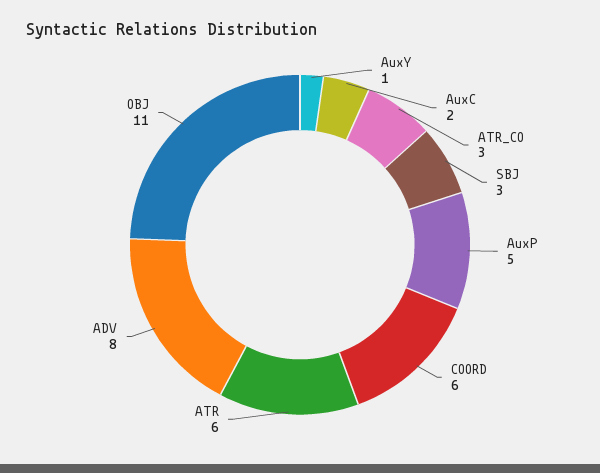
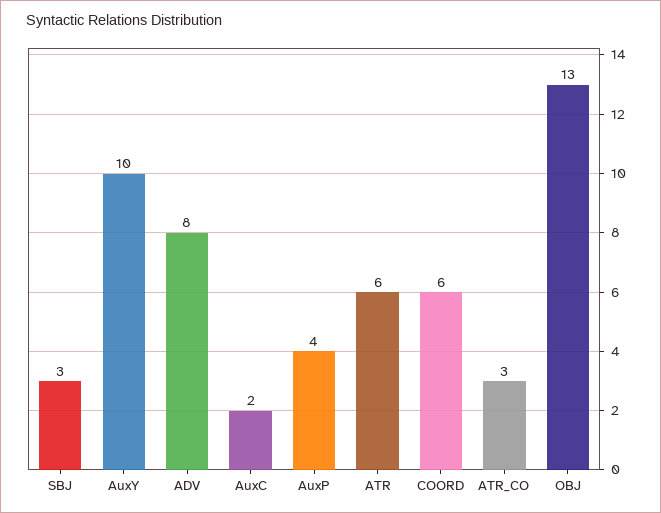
  {
-   "AuxY": 1,
+   "AuxY": 10,
    "AuxC": 2,
    "ATR_CO": 3,
    "SBJ": 3,
-   "AuxP": 5,
+   "AuxP": 4,
    "COORD": 6,
    "ATR": 6,
    "ADV": 8,
-   "OBJ": 11
+   "OBJ": 13
  }

